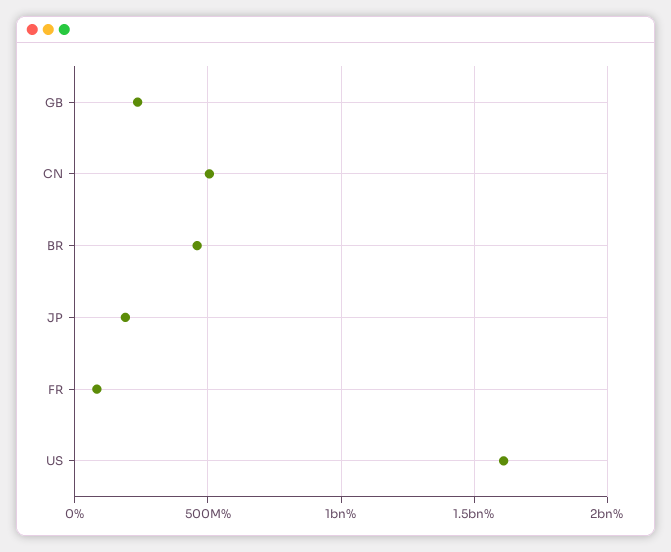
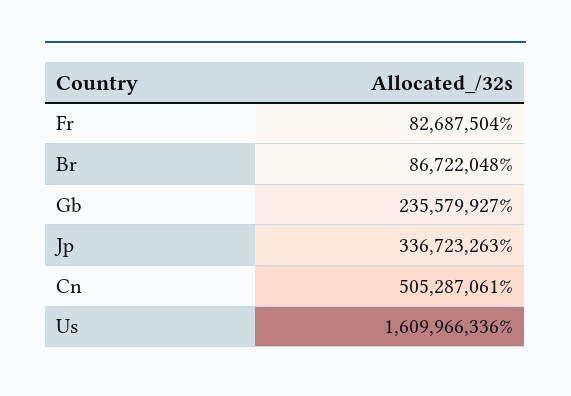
  {
    "GB": 235579927,
    "CN": 505287061,
-   "BR": 450000000,
+   "BR": 86722048,
-   "JP": 200000000,
+   "JP": 336723263,
    "FR": 82687504,
    "US": 1609966336
  }

